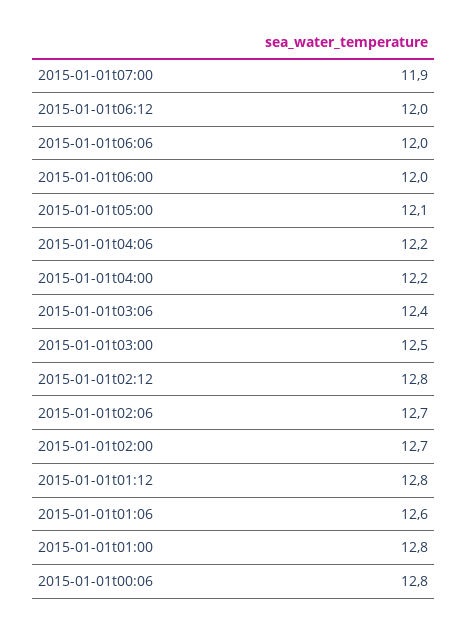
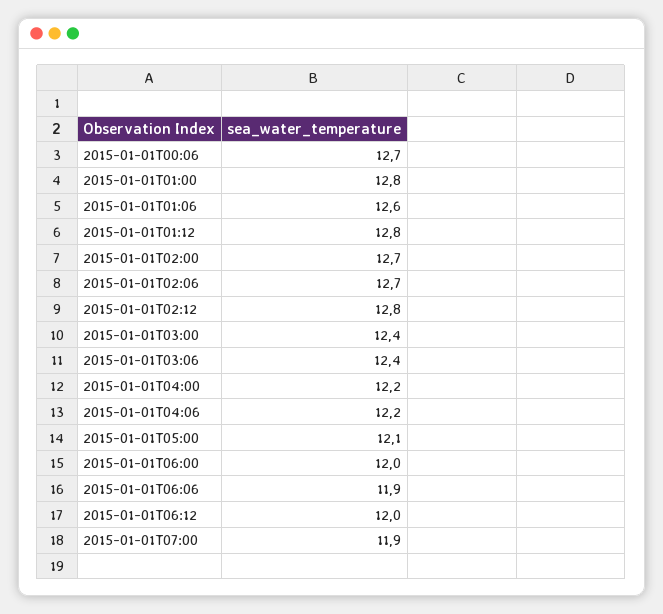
  {
    "2015-01-01t07:00": 11.9,
    "2015-01-01t06:12": 12,
-   "2015-01-01t06:06": 12,
+   "2015-01-01t06:06": 11.9,
    "2015-01-01t06:00": 12,
    "2015-01-01t05:00": 12.1,
    "2015-01-01t04:06": 12.2,
    "2015-01-01t04:00": 12.2,
    "2015-01-01t03:06": 12.4,
-   "2015-01-01t03:00": 12.5,
+   "2015-01-01t03:00": 12.4,
    "2015-01-01t02:12": 12.8,
    "2015-01-01t02:06": 12.7,
    "2015-01-01t02:00": 12.7,
    "2015-01-01t01:12": 12.8,
    "2015-01-01t01:06": 12.6,
    "2015-01-01t01:00": 12.8,
-   "2015-01-01t00:06": 12.8
+   "2015-01-01t00:06": 12.7
  }

